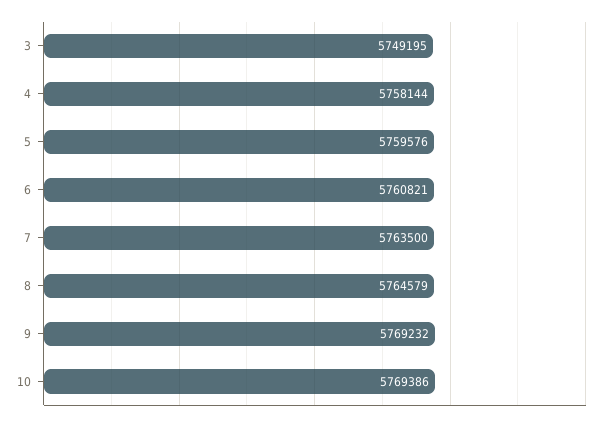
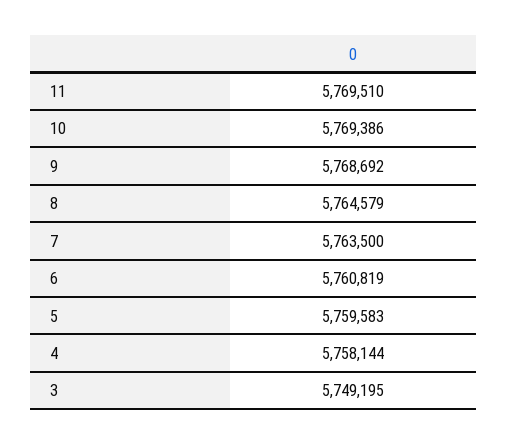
  {
    "3": 5749195,
    "4": 5758144,
-   "5": 5759576,
+   "5": 5759583,
-   "6": 5760821,
+   "6": 5760819,
    "7": 5763500,
    "8": 5764579,
-   "9": 5769232,
+   "9": 5768692,
-   "10": 5769386
+   "10": 5769386,
+   "11": 5769510
  }

